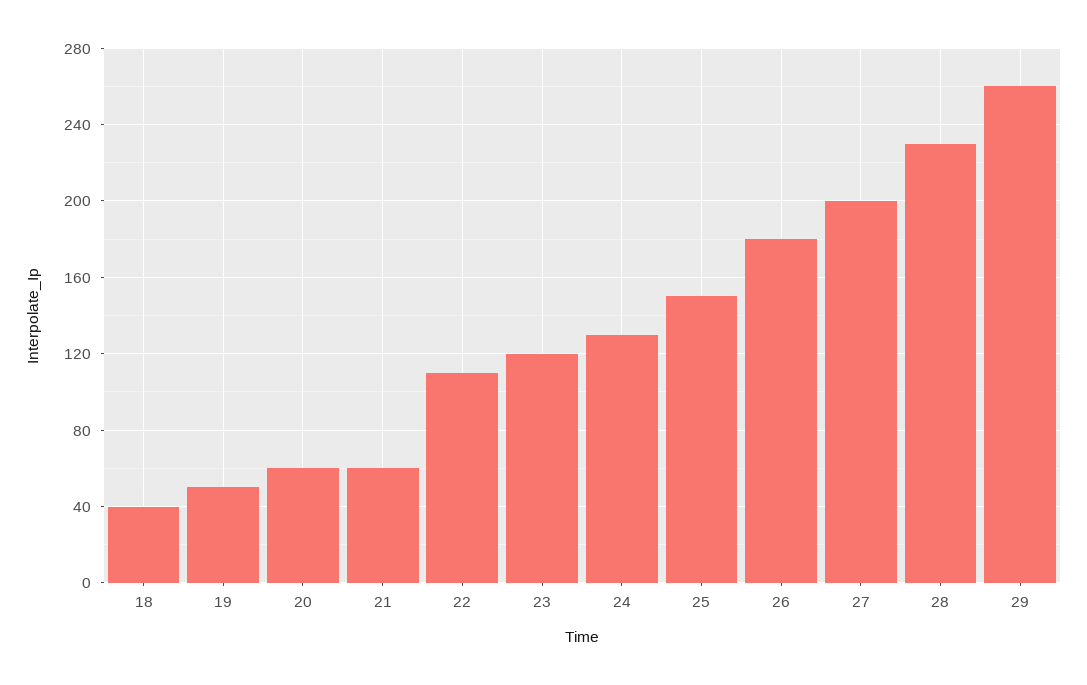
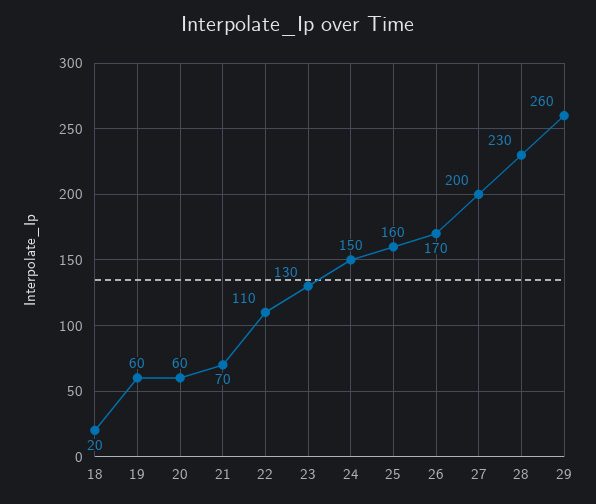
  {
-   "18": 40,
+   "18": 20,
-   "19": 50,
+   "19": 60,
    "20": 60,
-   "21": 60,
+   "21": 70,
    "22": 110,
-   "23": 120,
+   "23": 130,
-   "24": 130,
+   "24": 150,
-   "25": 150,
+   "25": 160,
-   "26": 180,
+   "26": 170,
    "27": 200,
    "28": 230,
    "29": 260
  }

